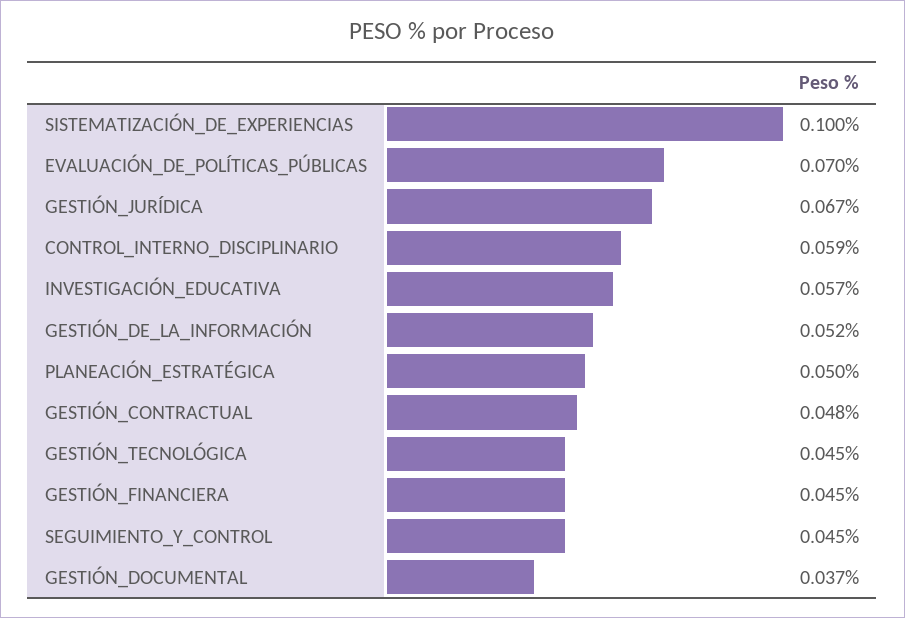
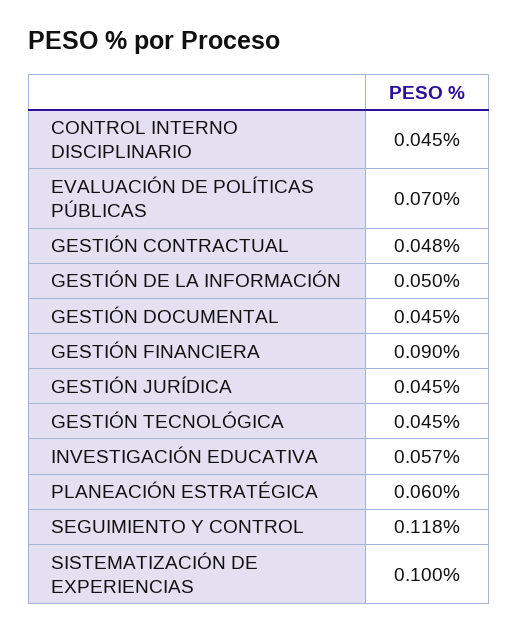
  {
    "SISTEMATIZACIÓN_DE_EXPERIENCIAS": 0.1,
    "EVALUACIÓN_DE_POLÍTICAS_PÚBLICAS": 0.07,
-   "GESTIÓN_JURÍDICA": 0.067,
+   "GESTIÓN_JURÍDICA": 0.045,
-   "CONTROL_INTERNO_DISCIPLINARIO": 0.059,
+   "CONTROL_INTERNO_DISCIPLINARIO": 0.045,
    "INVESTIGACIÓN_EDUCATIVA": 0.057,
-   "GESTIÓN_DE_LA_INFORMACIÓN": 0.052,
+   "GESTIÓN_DE_LA_INFORMACIÓN": 0.05,
-   "PLANEACIÓN_ESTRATÉGICA": 0.05,
+   "PLANEACIÓN_ESTRATÉGICA": 0.06,
    "GESTIÓN_CONTRACTUAL": 0.048,
    "GESTIÓN_TECNOLÓGICA": 0.045,
-   "GESTIÓN_FINANCIERA": 0.045,
+   "GESTIÓN_FINANCIERA": 0.09,
-   "SEGUIMIENTO_Y_CONTROL": 0.045,
+   "SEGUIMIENTO_Y_CONTROL": 0.118,
-   "GESTIÓN_DOCUMENTAL": 0.037
+   "GESTIÓN_DOCUMENTAL": 0.045
  }

